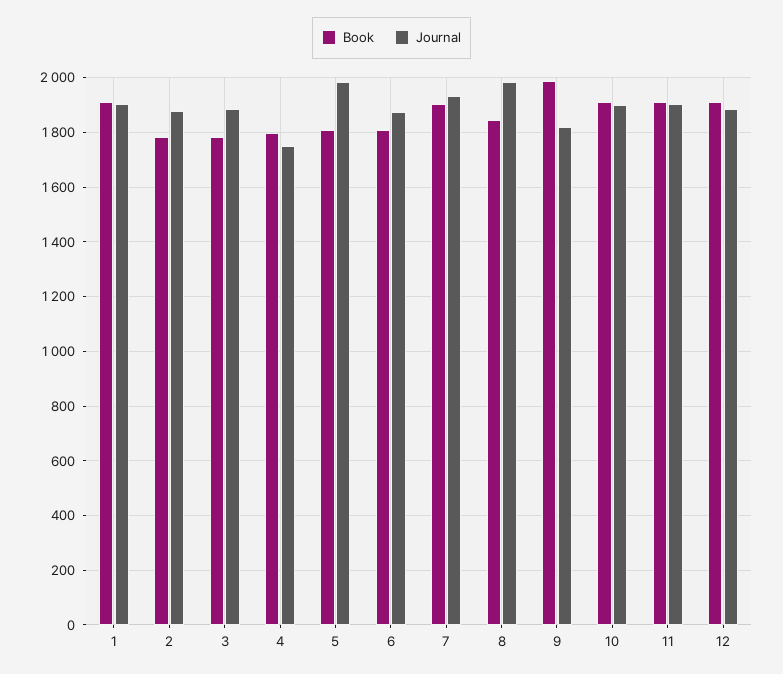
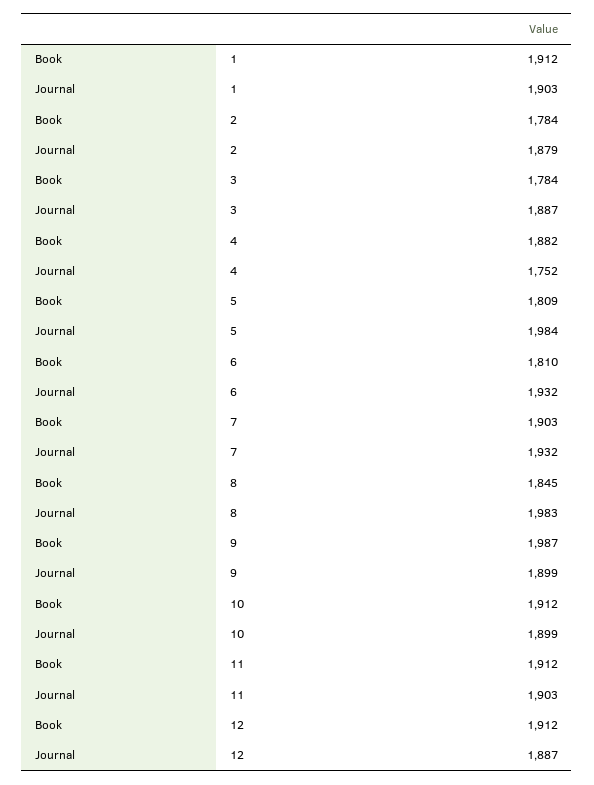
  {
    "Book": {
      "1": 1912,
      "2": 1784,
      "3": 1784,
-     "4": 1800,
+     "4": 1882,
      "5": 1809,
      "6": 1810,
      "7": 1903,
      "8": 1845,
      "9": 1987,
      "10": 1912,
      "11": 1912,
      "12": 1912
    },
    "Journal": {
      "1": 1903,
      "2": 1879,
      "3": 1887,
      "4": 1752,
      "5": 1984,
-     "6": 1875,
+     "6": 1932,
      "7": 1932,
      "8": 1983,
-     "9": 1825,
+     "9": 1899,
      "10": 1899,
      "11": 1903,
      "12": 1887
    }
  }

